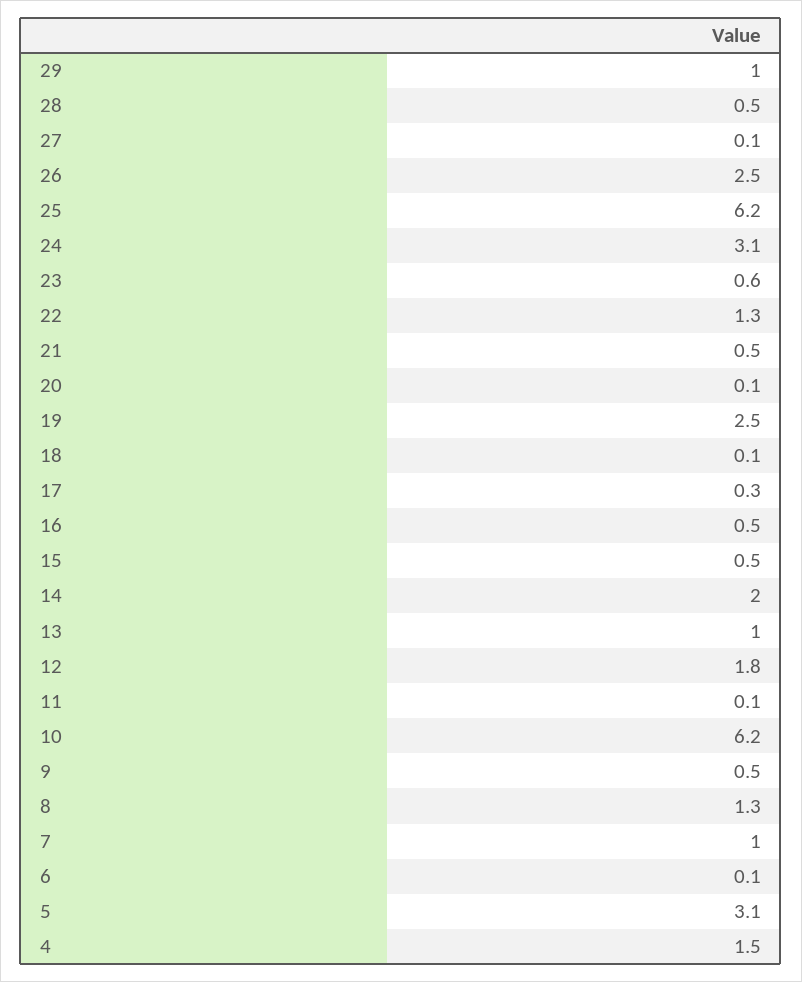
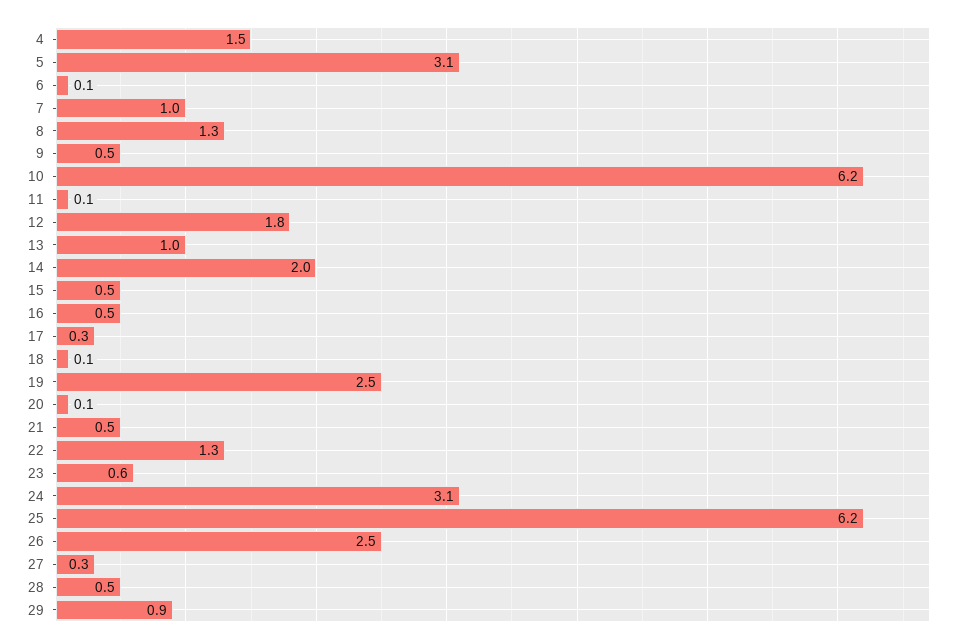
  {
-   "29": 1,
+   "29": 0.9,
    "28": 0.5,
-   "27": 0.1,
+   "27": 0.3,
    "26": 2.5,
    "25": 6.2,
    "24": 3.1,
    "23": 0.6,
    "22": 1.3,
    "21": 0.5,
    "20": 0.1,
    "19": 2.5,
    "18": 0.1,
    "17": 0.3,
    "16": 0.5,
    "15": 0.5,
    "14": 2,
    "13": 1,
    "12": 1.8,
    "11": 0.1,
    "10": 6.2,
    "9": 0.5,
    "8": 1.3,
    "7": 1,
    "6": 0.1,
    "5": 3.1,
    "4": 1.5
  }

